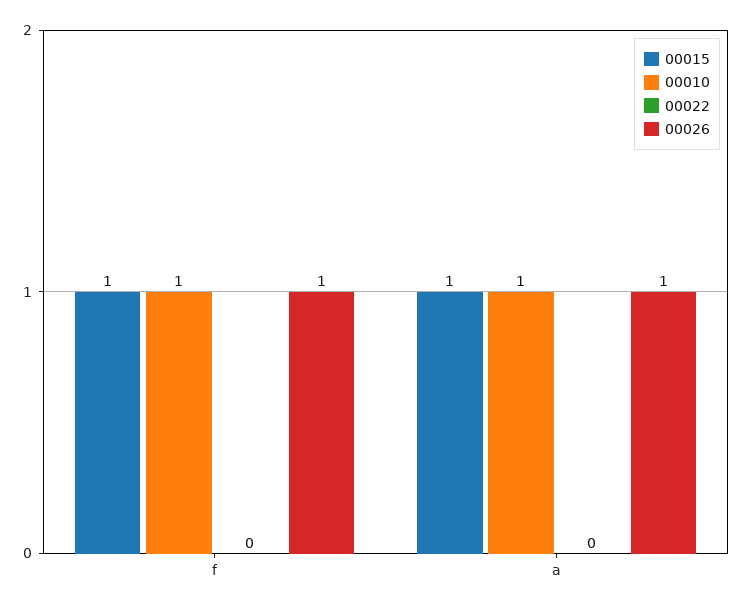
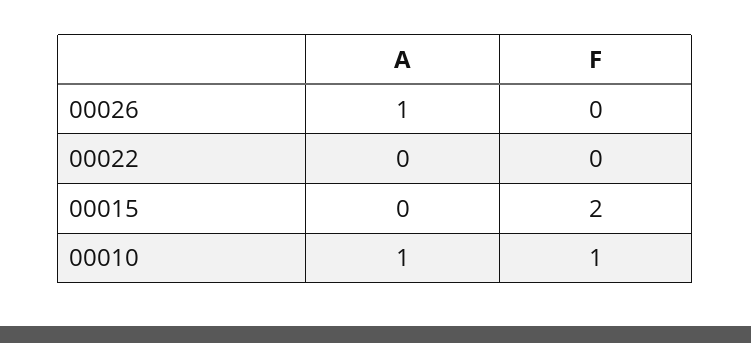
  {
    "00015": {
-     "f": 1,
+     "f": 2,
-     "a": 1
+     "a": 0
    },
    "00010": {
      "f": 1,
      "a": 1
    },
    "00022": {
      "f": 0,
      "a": 0
    },
    "00026": {
-     "f": 1,
+     "f": 0,
      "a": 1
    }
  }

